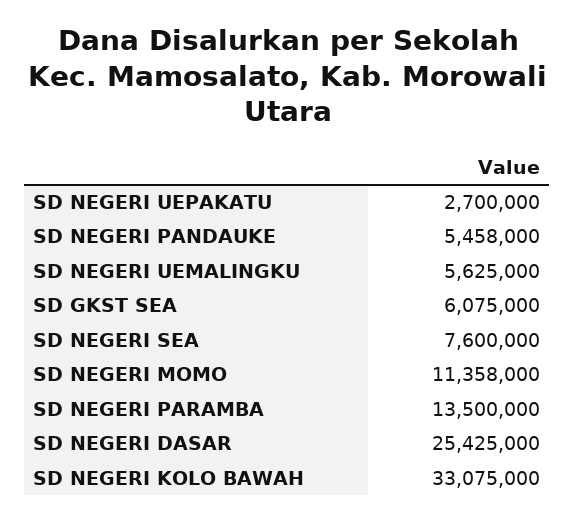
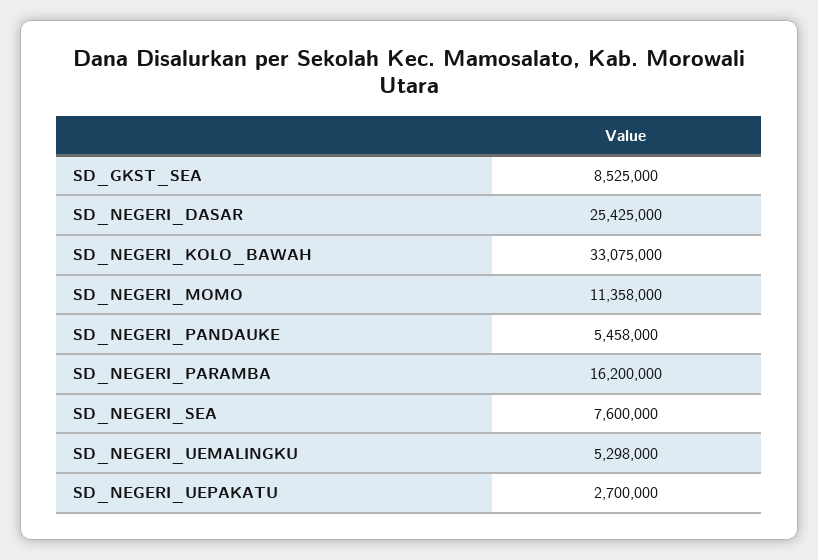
  {
    "SD NEGERI UEPAKATU": 2700000,
    "SD NEGERI PANDAUKE": 5458000,
-   "SD NEGERI UEMALINGKU": 5625000,
+   "SD NEGERI UEMALINGKU": 5298000,
-   "SD GKST SEA": 6075000,
+   "SD GKST SEA": 8525000,
    "SD NEGERI SEA": 7600000,
    "SD NEGERI MOMO": 11358000,
-   "SD NEGERI PARAMBA": 13500000,
+   "SD NEGERI PARAMBA": 16200000,
    "SD NEGERI DASAR": 25425000,
    "SD NEGERI KOLO BAWAH": 33075000
  }

